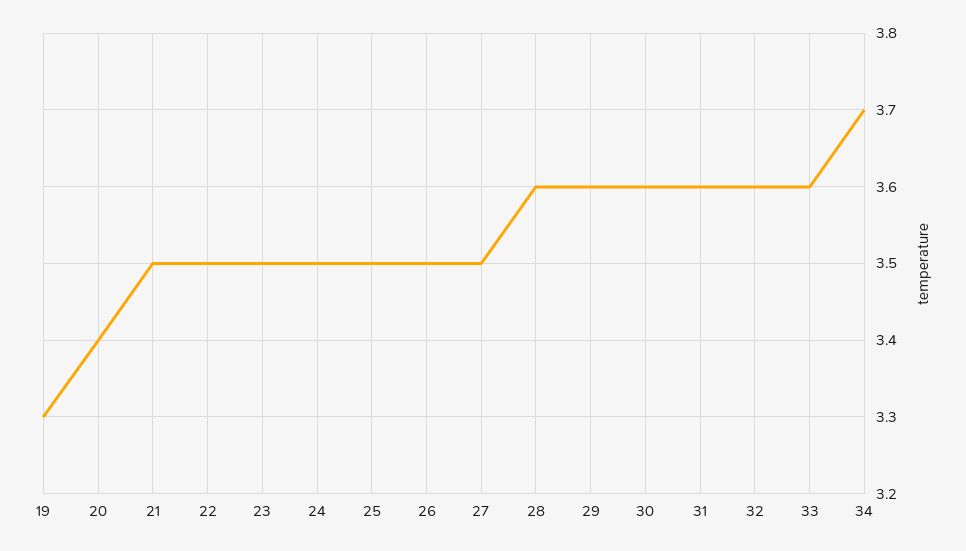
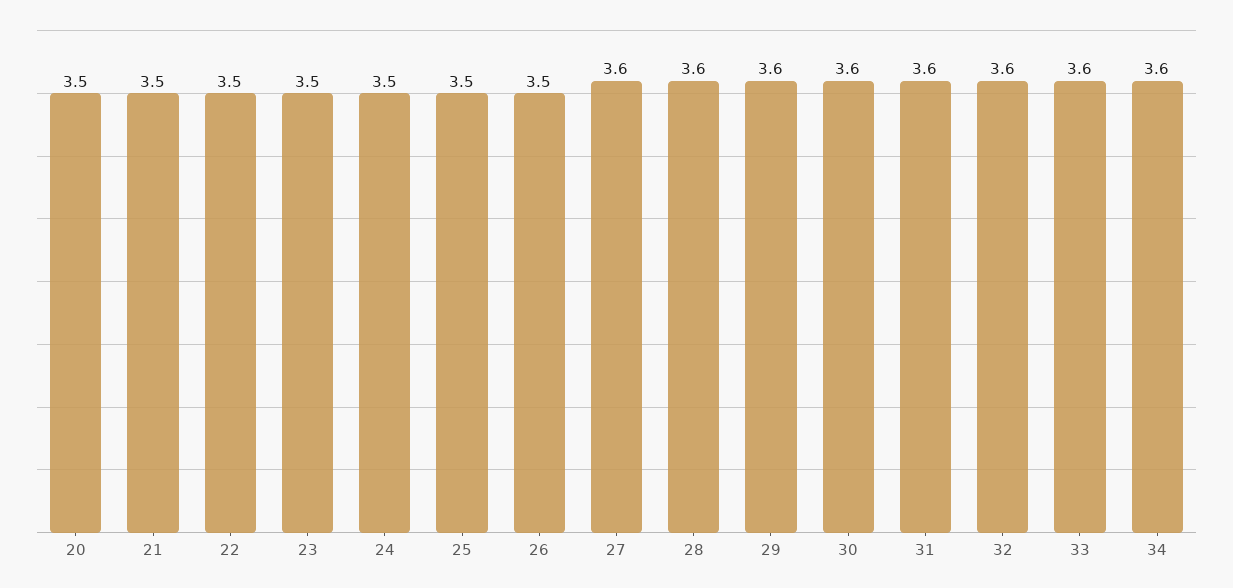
  {
-   "19": 3.3,
-   "20": 3.4,
+   "20": 3.5,
    "21": 3.5,
    "22": 3.5,
    "23": 3.5,
    "24": 3.5,
    "25": 3.5,
    "26": 3.5,
-   "27": 3.5,
+   "27": 3.6,
    "28": 3.6,
    "29": 3.6,
    "30": 3.6,
    "31": 3.6,
    "32": 3.6,
    "33": 3.6,
-   "34": 3.7
+   "34": 3.6
  }

